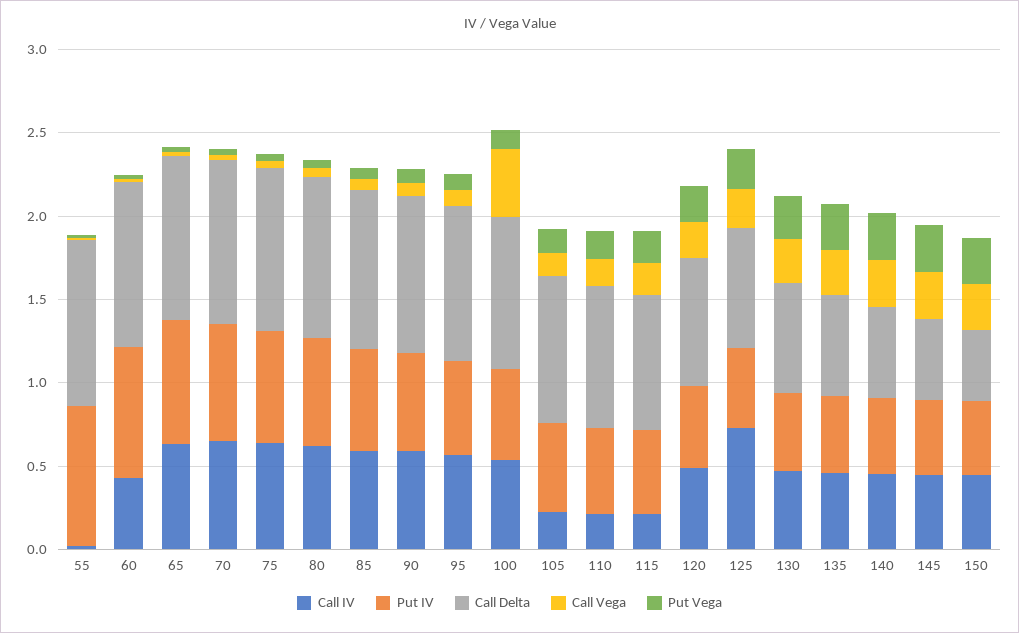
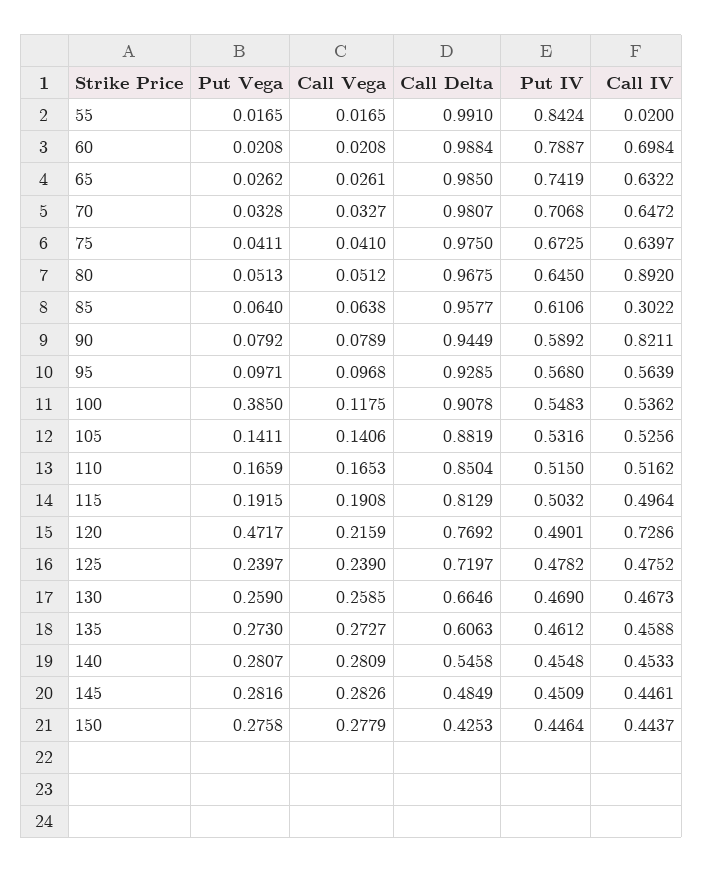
  {
    "Call IV": {
      "55": 0.02,
-     "60": 0.4,
+     "60": 0.6984,
      "65": 0.6322,
      "70": 0.6472,
      "75": 0.6397,
-     "80": 0.6,
+     "80": 0.892,
-     "85": 0.6,
+     "85": 0.3022,
-     "90": 0.6,
+     "90": 0.8211,
      "95": 0.5639,
      "100": 0.5362,
-     "105": 0.2,
+     "105": 0.5256,
-     "110": 0.2,
+     "110": 0.5162,
-     "115": 0.2,
+     "115": 0.4964,
-     "120": 0.5,
+     "120": 0.7286,
-     "125": 0.7,
+     "125": 0.4752,
      "130": 0.4673,
      "135": 0.4588,
      "140": 0.4533,
      "145": 0.4461,
      "150": 0.4437
    },
    "Put IV": {
      "55": 0.8424,
      "60": 0.7887,
      "65": 0.7419,
      "70": 0.7068,
      "75": 0.6725,
      "80": 0.645,
      "85": 0.6106,
      "90": 0.5892,
      "95": 0.568,
      "100": 0.5483,
      "105": 0.5316,
      "110": 0.515,
      "115": 0.5032,
      "120": 0.4901,
      "125": 0.4782,
      "130": 0.469,
      "135": 0.4612,
      "140": 0.4548,
      "145": 0.4509,
      "150": 0.4464
    },
    "Call Delta": {
      "55": 0.991,
      "60": 0.9884,
      "65": 0.985,
      "70": 0.9807,
      "75": 0.975,
      "80": 0.9675,
      "85": 0.9577,
      "90": 0.9449,
      "95": 0.9285,
      "100": 0.9078,
      "105": 0.8819,
      "110": 0.8504,
      "115": 0.8129,
      "120": 0.7692,
      "125": 0.7197,
      "130": 0.6646,
      "135": 0.6063,
      "140": 0.5458,
      "145": 0.4849,
      "150": 0.4253
    },
    "Call Vega": {
      "55": 0.0165,
      "60": 0.0208,
      "65": 0.0261,
      "70": 0.0327,
      "75": 0.041,
      "80": 0.0512,
      "85": 0.0638,
      "90": 0.0789,
      "95": 0.0968,
-     "100": 0.4,
+     "100": 0.1175,
      "105": 0.1406,
      "110": 0.1653,
      "115": 0.1908,
      "120": 0.2159,
      "125": 0.239,
      "130": 0.2585,
      "135": 0.2727,
      "140": 0.2809,
      "145": 0.2826,
      "150": 0.2779
    },
    "Put Vega": {
      "55": 0.0165,
      "60": 0.0208,
      "65": 0.0262,
      "70": 0.0328,
      "75": 0.0411,
      "80": 0.0513,
      "85": 0.064,
      "90": 0.0792,
      "95": 0.0971,
-     "100": 0.1,
+     "100": 0.385,
      "105": 0.1411,
      "110": 0.1659,
      "115": 0.1915,
-     "120": 0.2,
+     "120": 0.4717,
      "125": 0.2397,
      "130": 0.259,
      "135": 0.273,
      "140": 0.2807,
      "145": 0.2816,
      "150": 0.2758
    }
  }

